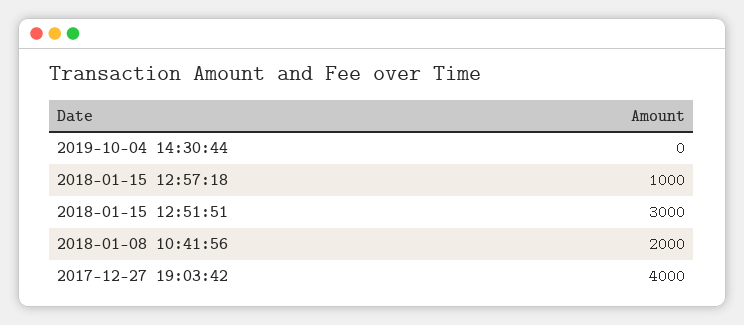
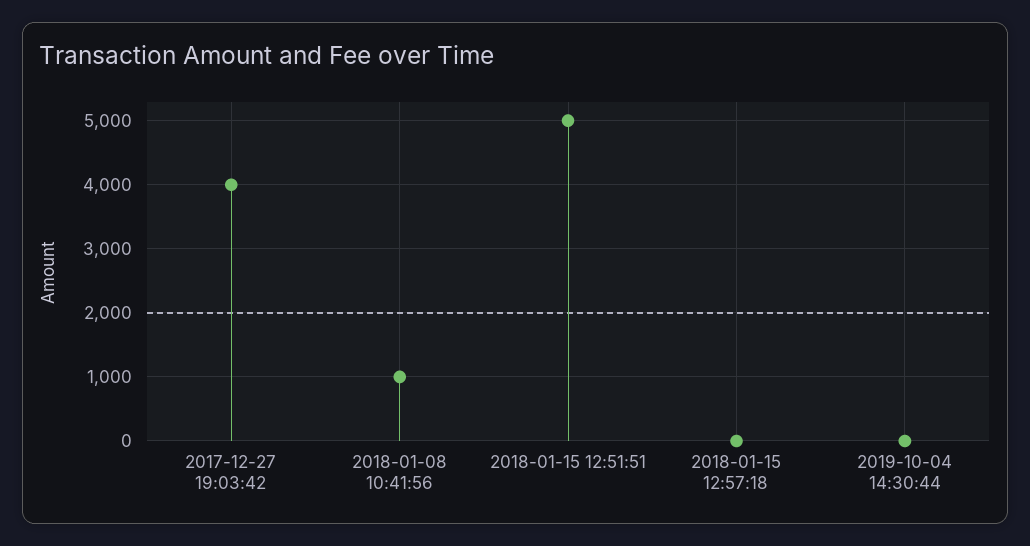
  {
    "2019-10-04 14:30:44": 0,
-   "2018-01-15 12:57:18": 1000,
+   "2018-01-15 12:57:18": 0,
-   "2018-01-15 12:51:51": 3000,
+   "2018-01-15 12:51:51": 5000,
-   "2018-01-08 10:41:56": 2000,
+   "2018-01-08 10:41:56": 1000,
    "2017-12-27 19:03:42": 4000
  }

